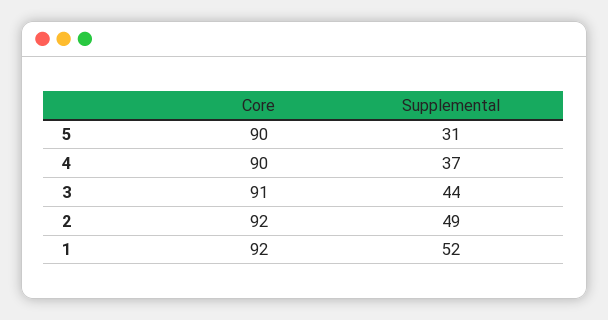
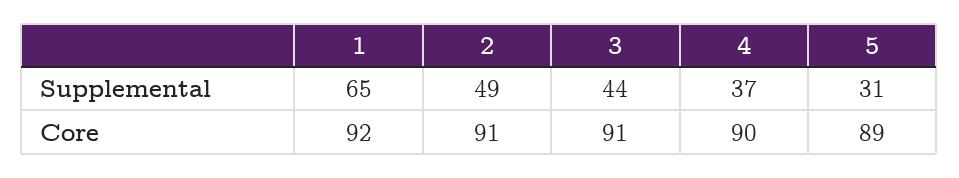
  {
    "Core": {
-     "5": 90,
+     "5": 89,
      "4": 90,
      "3": 91,
-     "2": 92,
+     "2": 91,
      "1": 92
    },
    "Supplemental": {
      "5": 31,
      "4": 37,
      "3": 44,
      "2": 49,
-     "1": 52
+     "1": 65
    }
  }

